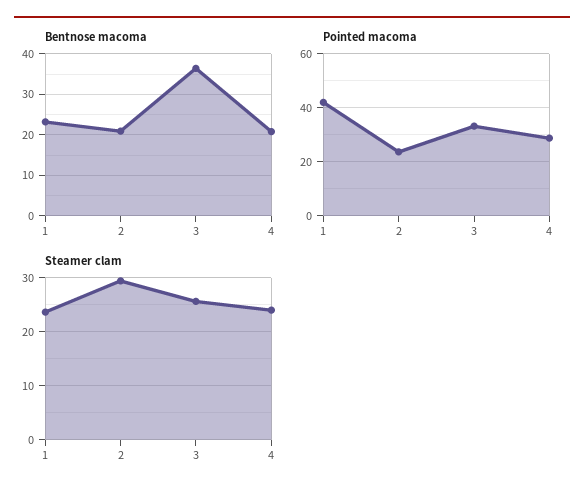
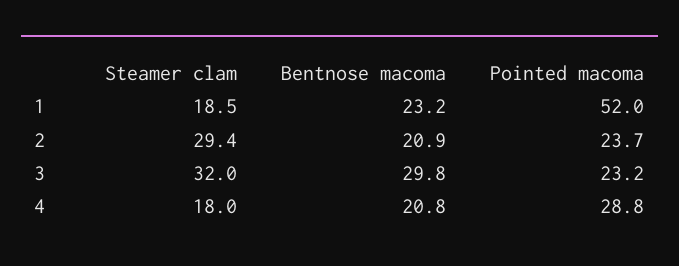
  {
    "Bentnose macoma": {
      "1": 23.2,
      "2": 20.9,
-     "3": 36,
+     "3": 29.8,
      "4": 20.8
    },
    "Pointed macoma": {
-     "1": 42.5,
+     "1": 52,
      "2": 23.7,
-     "3": 32.5,
+     "3": 23.2,
      "4": 28.8
    },
    "Steamer clam": {
-     "1": 24,
+     "1": 18.5,
      "2": 29.4,
-     "3": 26,
+     "3": 32,
-     "4": 24
+     "4": 18
    }
  }

